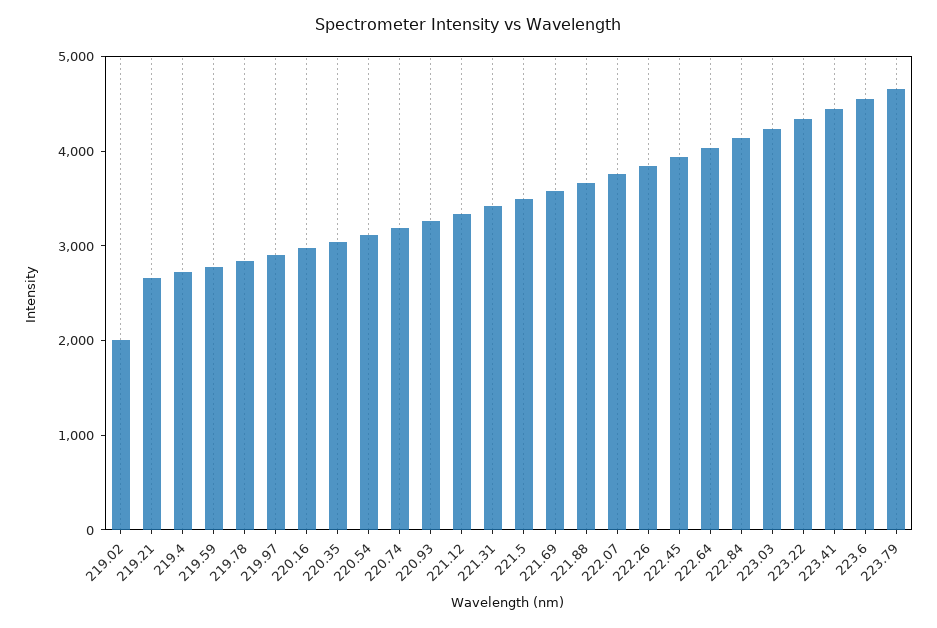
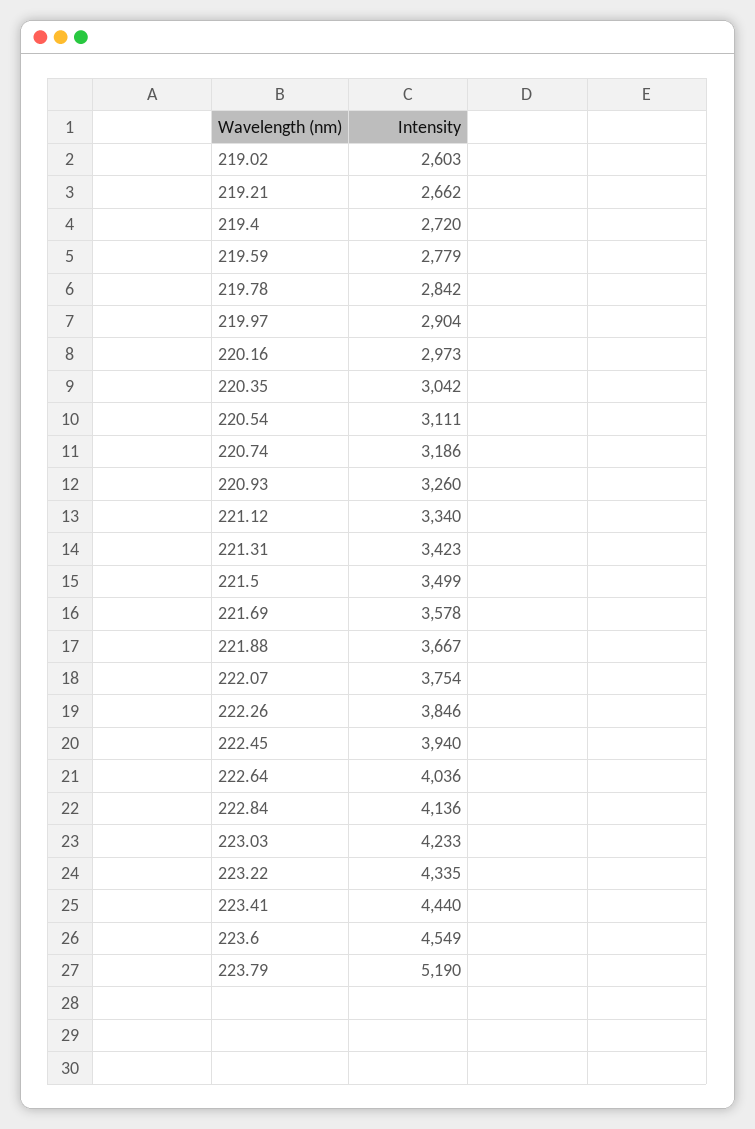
  {
-   "219.02": 2000,
+   "219.02": 2603,
    "219.21": 2662,
    "219.4": 2720,
    "219.59": 2779,
    "219.78": 2842,
    "219.97": 2904,
    "220.16": 2973,
    "220.35": 3042,
    "220.54": 3111,
    "220.74": 3186,
    "220.93": 3260,
    "221.12": 3340,
    "221.31": 3423,
    "221.5": 3499,
    "221.69": 3578,
    "221.88": 3667,
    "222.07": 3754,
    "222.26": 3846,
    "222.45": 3940,
    "222.64": 4036,
    "222.84": 4136,
    "223.03": 4233,
    "223.22": 4335,
    "223.41": 4440,
    "223.6": 4549,
-   "223.79": 4600
+   "223.79": 5190
  }

